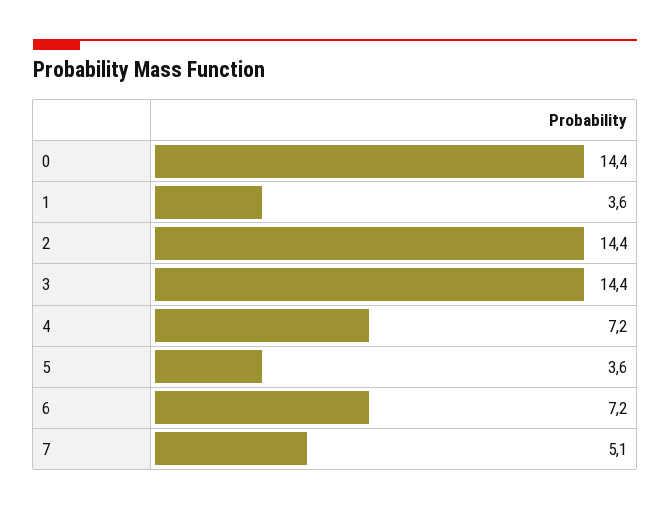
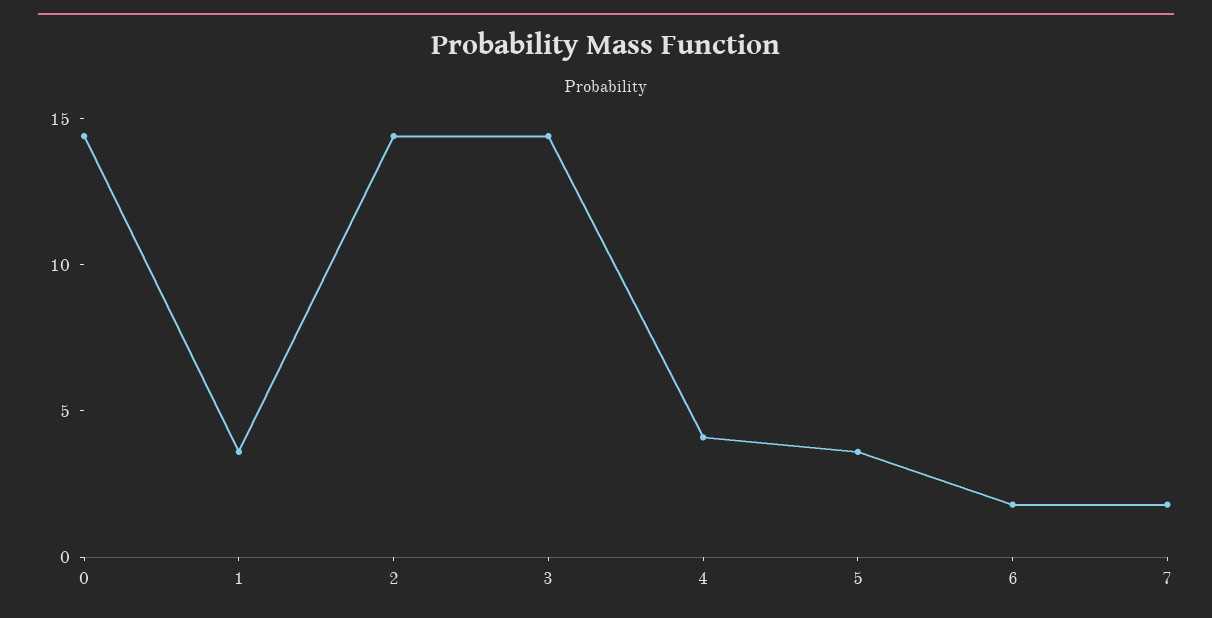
  {
    "0": 14.4,
    "1": 3.6,
    "2": 14.4,
    "3": 14.4,
-   "4": 7.2,
+   "4": 4,
    "5": 3.6,
-   "6": 7.2,
+   "6": 2,
-   "7": 5.1
+   "7": 2
  }

